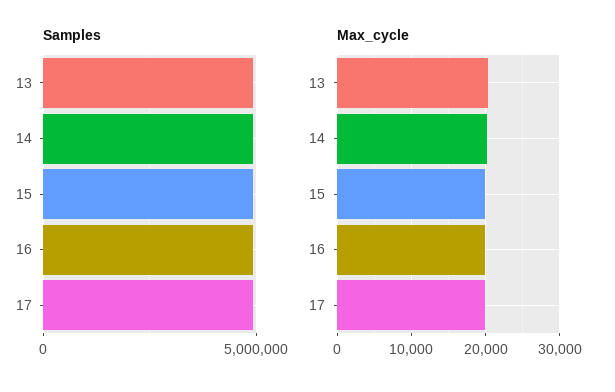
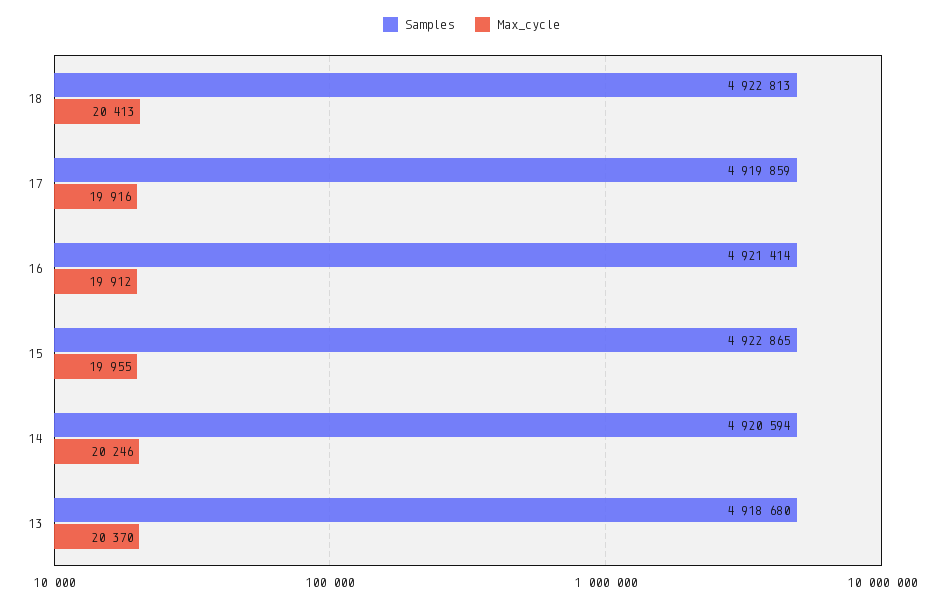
  {
    "Samples": {
      "13": 4918680,
      "14": 4920594,
      "15": 4922865,
      "16": 4921414,
-     "17": 4919859
+     "17": 4919859,
+     "18": 4922813
    },
    "Max_cycle": {
      "13": 20370,
      "14": 20246,
      "15": 19955,
      "16": 19912,
-     "17": 19916
+     "17": 19916,
+     "18": 20413
    }
  }

